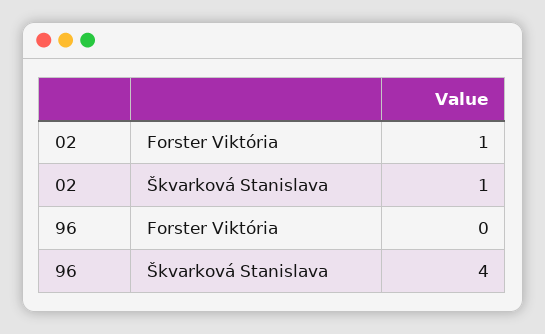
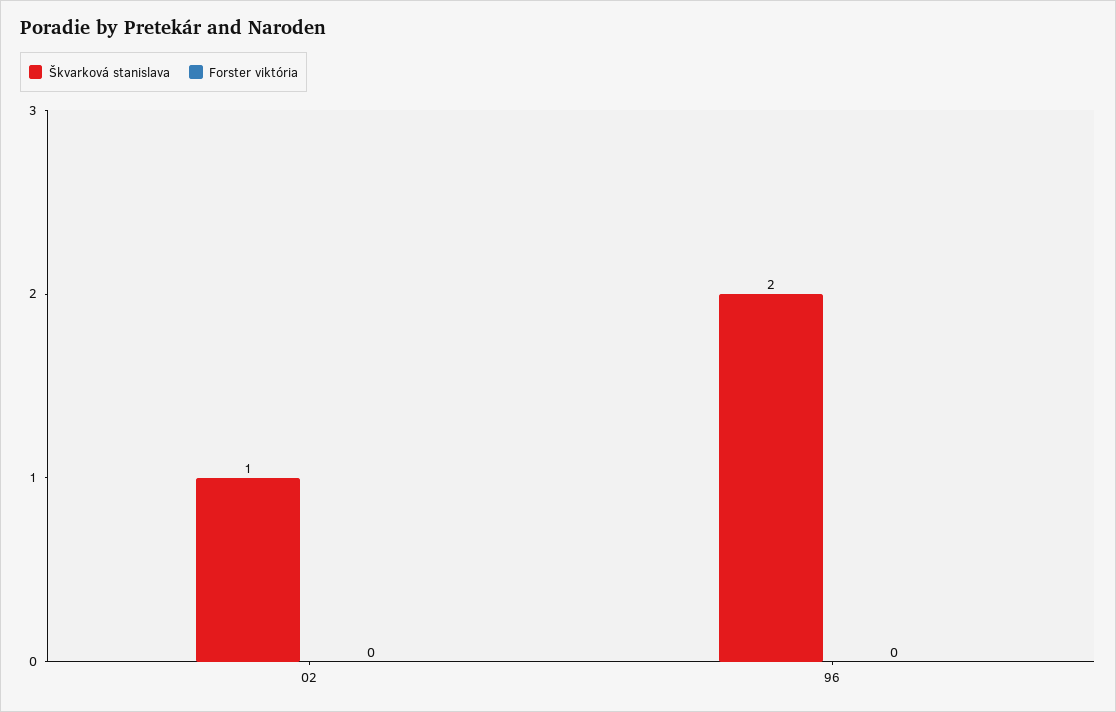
  {
    "Forster Viktória": {
-     "02": 1,
+     "02": 0,
      "96": 0
    },
    "Škvarková Stanislava": {
      "02": 1,
-     "96": 4
+     "96": 2
    }
  }

